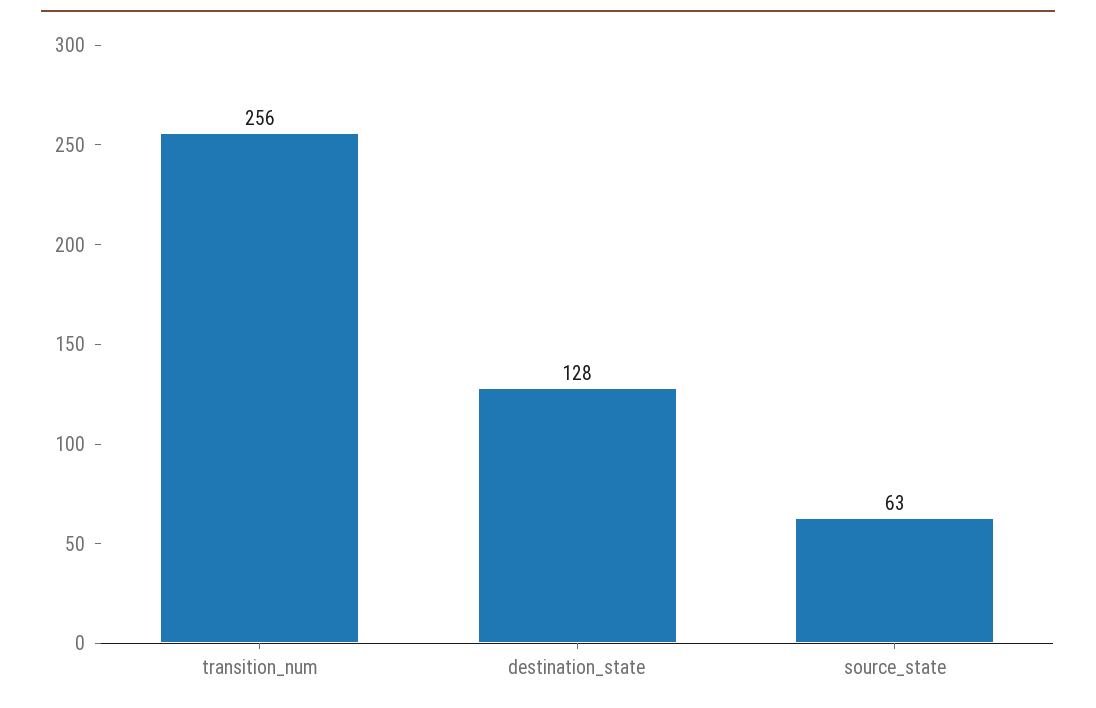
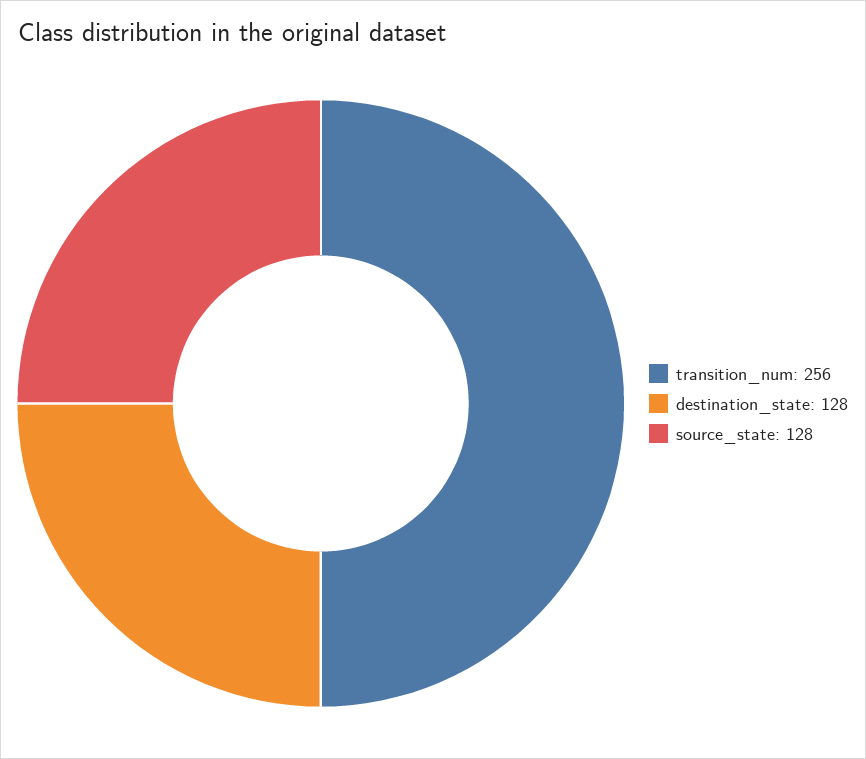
  {
    "transition_num": 256,
    "destination_state": 128,
-   "source_state": 63
+   "source_state": 128
  }

